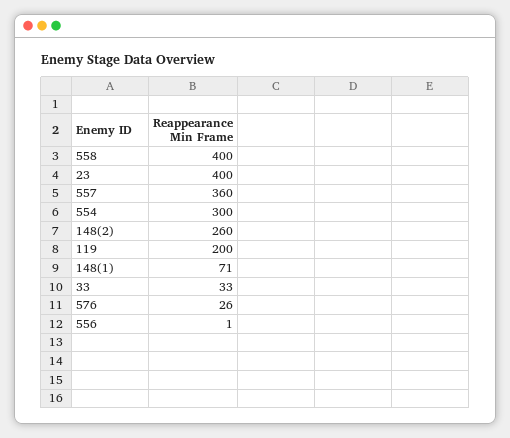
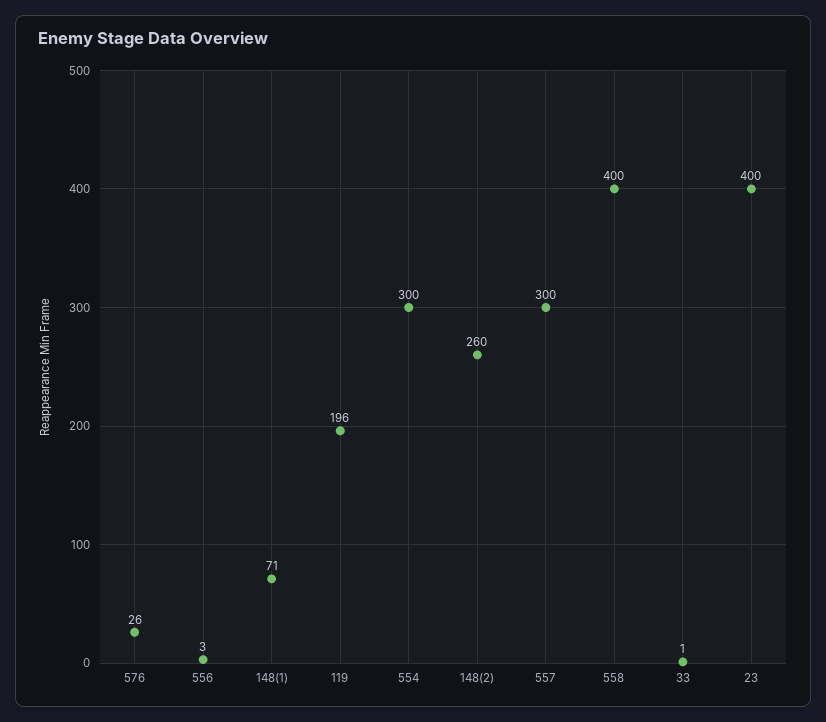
  {
    "558": 400,
    "23": 400,
-   "557": 360,
+   "557": 300,
    "554": 300,
    "148(2)": 260,
-   "119": 200,
+   "119": 196,
    "148(1)": 71,
-   "33": 33,
+   "33": 1,
    "576": 26,
-   "556": 1
+   "556": 3
  }

